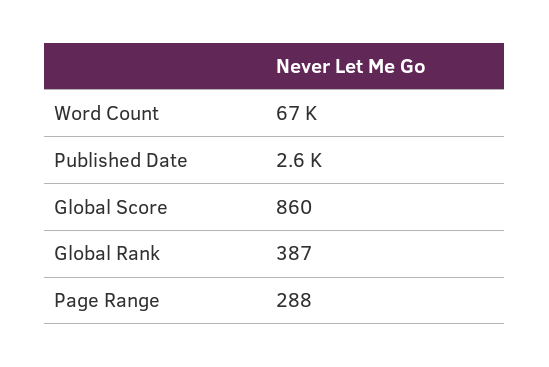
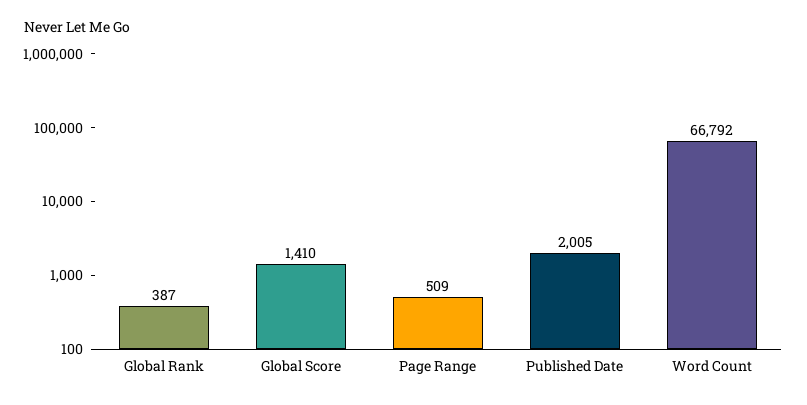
  {
    "Word Count": 66792,
-   "Published Date": 2600,
+   "Published Date": 2005,
-   "Global Score": 860,
+   "Global Score": 1410,
    "Global Rank": 387,
-   "Page Range": 288
+   "Page Range": 509
  }

